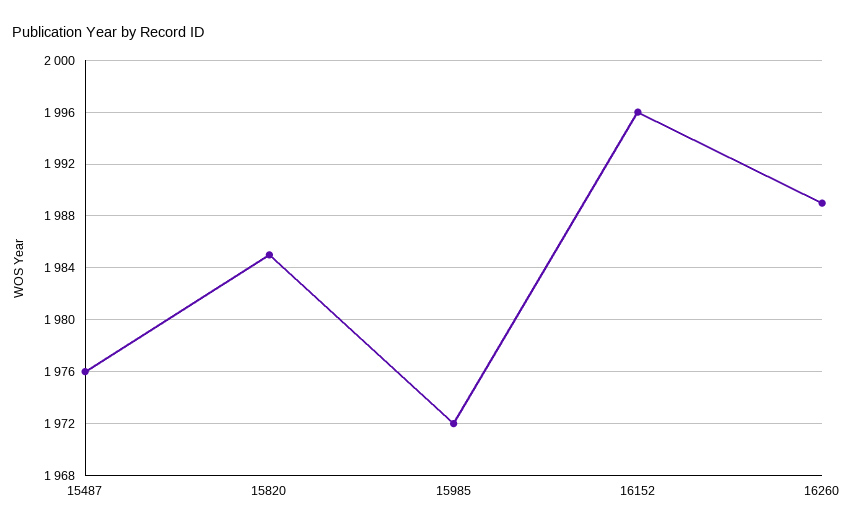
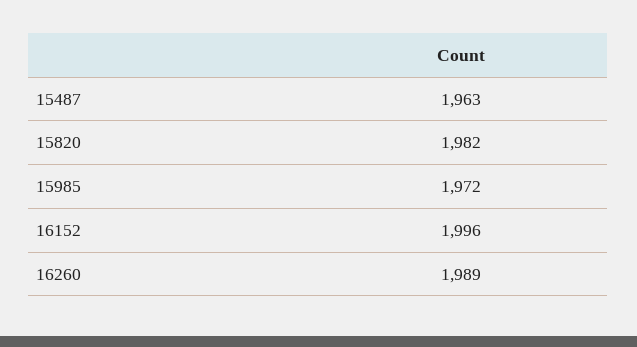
  {
-   "15487": 1976,
+   "15487": 1963,
-   "15820": 1985,
+   "15820": 1982,
    "15985": 1972,
    "16152": 1996,
    "16260": 1989
  }

